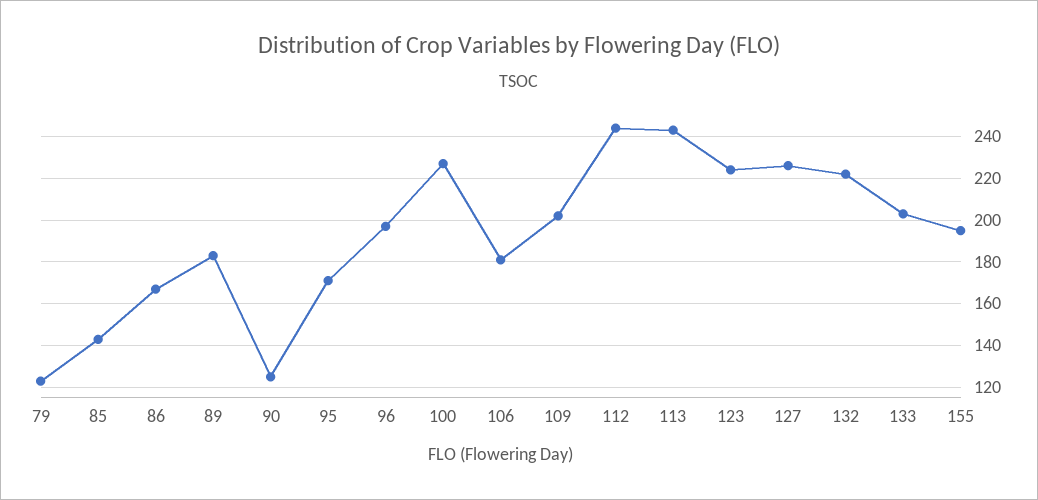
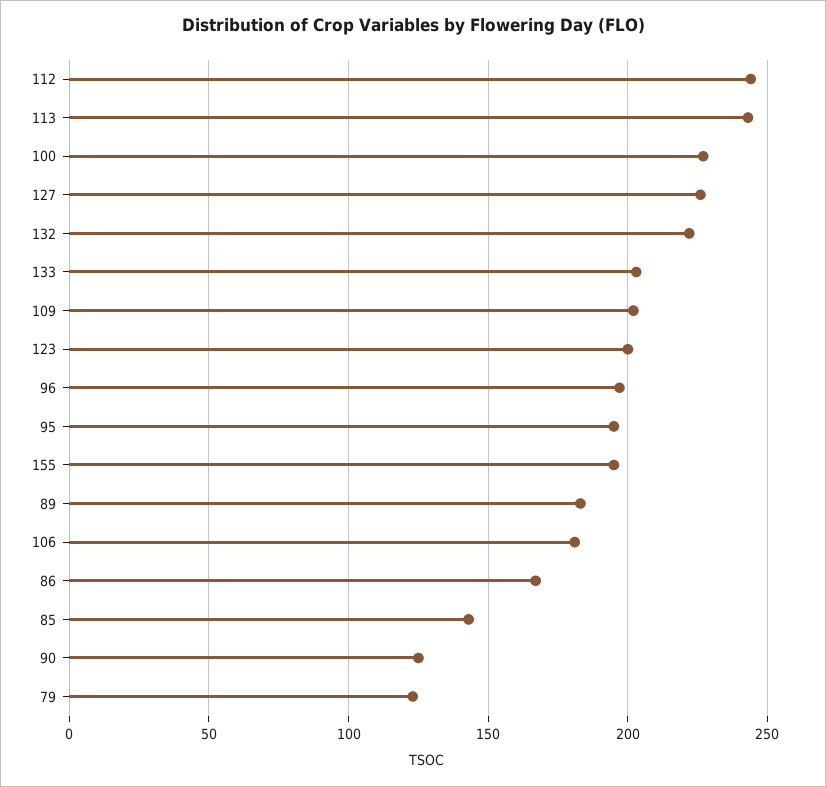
  {
    "79": 125,
    "85": 145,
    "86": 165,
    "89": 185,
    "90": 125,
-   "95": 170,
+   "95": 195,
    "96": 195,
    "100": 225,
    "106": 180,
    "109": 200,
    "112": 245,
    "113": 245,
-   "123": 225,
+   "123": 200,
    "127": 225,
    "132": 220,
    "133": 205,
    "155": 195
  }

